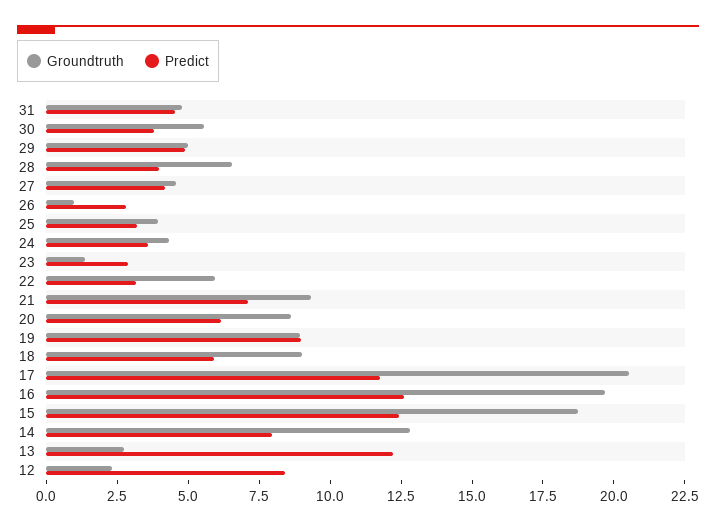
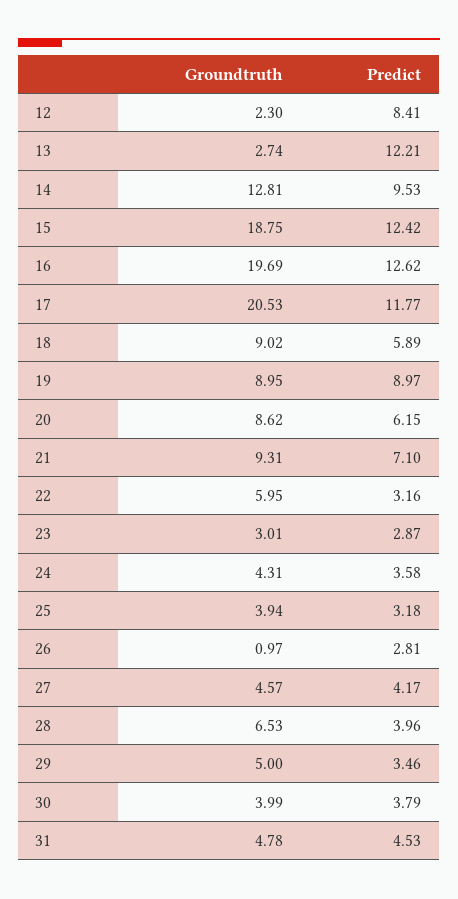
  {
    "Groundtruth": {
      "31": 4.78,
-     "30": 5.5,
+     "30": 3.99,
      "29": 5,
      "28": 6.53,
      "27": 4.57,
      "26": 0.97,
      "25": 3.94,
      "24": 4.31,
-     "23": 1.5,
+     "23": 3.01,
      "22": 5.95,
      "21": 9.31,
      "20": 8.62,
      "19": 8.95,
      "18": 9.02,
      "17": 20.53,
      "16": 19.69,
      "15": 18.75,
      "14": 12.81,
      "13": 2.74,
      "12": 2.3
    },
    "Predict": {
      "31": 4.53,
      "30": 3.79,
-     "29": 5,
+     "29": 3.46,
      "28": 3.96,
      "27": 4.17,
      "26": 2.81,
      "25": 3.18,
      "24": 3.58,
      "23": 2.87,
      "22": 3.16,
      "21": 7.1,
      "20": 6.15,
      "19": 8.97,
      "18": 5.89,
      "17": 11.77,
      "16": 12.62,
      "15": 12.42,
-     "14": 8,
+     "14": 9.53,
      "13": 12.21,
      "12": 8.41
    }
  }

